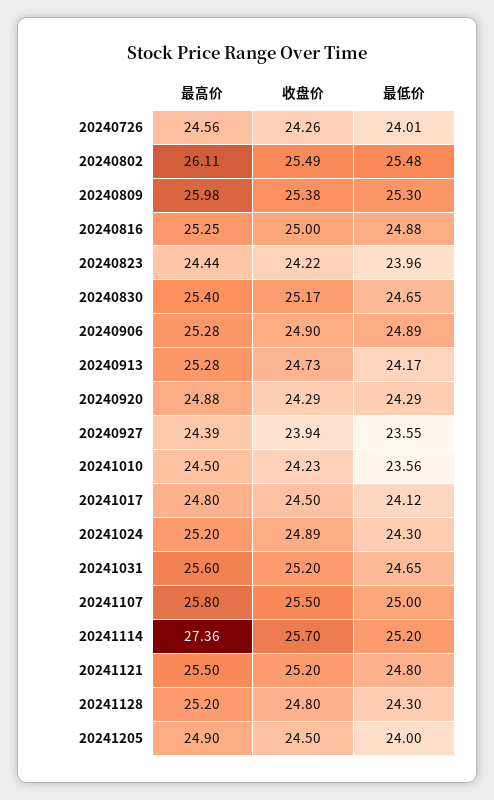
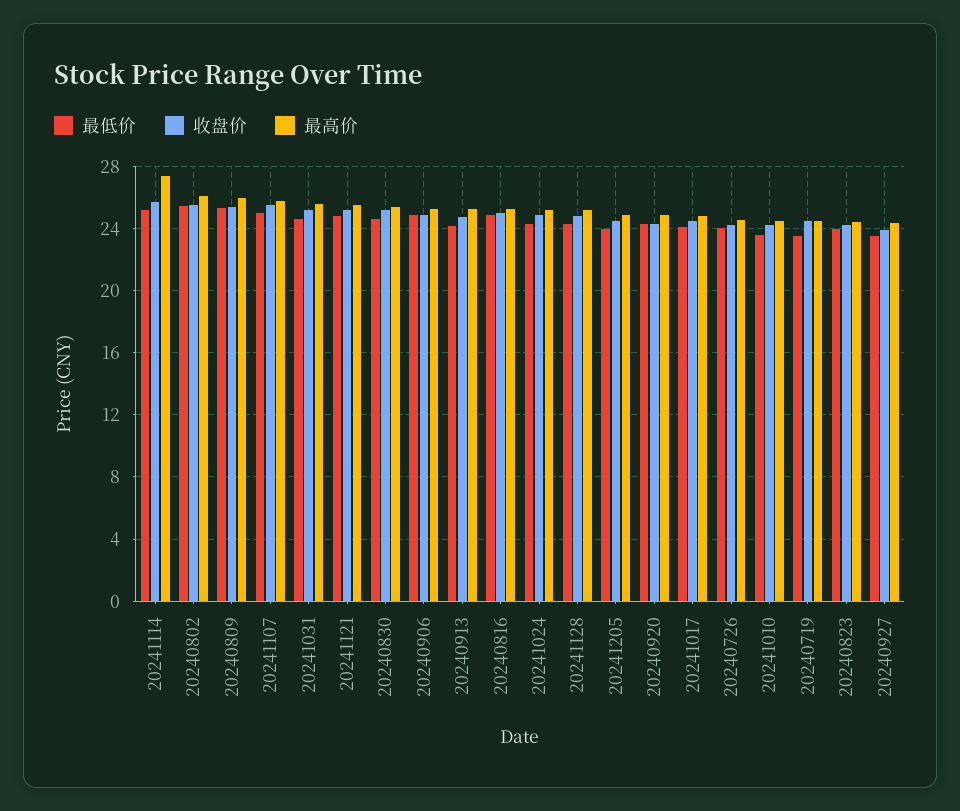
  {
    "最高价": {
      "20240726": 24.56,
      "20240802": 26.11,
      "20240809": 25.98,
      "20240816": 25.25,
      "20240823": 24.44,
      "20240830": 25.4,
      "20240906": 25.28,
      "20240913": 25.28,
      "20240920": 24.88,
      "20240927": 24.39,
      "20241010": 24.5,
      "20241017": 24.8,
      "20241024": 25.2,
      "20241031": 25.6,
      "20241107": 25.8,
      "20241114": 27.36,
      "20241121": 25.5,
      "20241128": 25.2,
-     "20241205": 24.9
+     "20241205": 24.9,
+     "20240719": 24.5
    },
    "收盘价": {
      "20240726": 24.26,
      "20240802": 25.49,
      "20240809": 25.38,
      "20240816": 25,
      "20240823": 24.22,
      "20240830": 25.17,
      "20240906": 24.9,
      "20240913": 24.73,
      "20240920": 24.29,
      "20240927": 23.94,
      "20241010": 24.23,
      "20241017": 24.5,
      "20241024": 24.89,
      "20241031": 25.2,
      "20241107": 25.5,
      "20241114": 25.7,
      "20241121": 25.2,
      "20241128": 24.8,
-     "20241205": 24.5
+     "20241205": 24.5,
+     "20240719": 24.5
    },
    "最低价": {
      "20240726": 24.01,
      "20240802": 25.48,
      "20240809": 25.3,
      "20240816": 24.88,
      "20240823": 23.96,
      "20240830": 24.65,
      "20240906": 24.89,
      "20240913": 24.17,
      "20240920": 24.29,
      "20240927": 23.55,
      "20241010": 23.56,
      "20241017": 24.12,
      "20241024": 24.3,
      "20241031": 24.65,
      "20241107": 25,
      "20241114": 25.2,
      "20241121": 24.8,
      "20241128": 24.3,
-     "20241205": 24
+     "20241205": 24,
+     "20240719": 23.5
    }
  }

